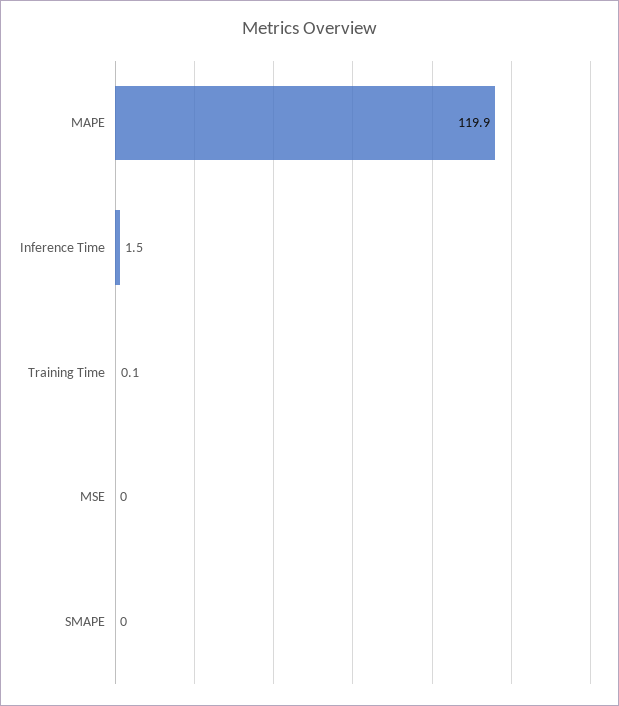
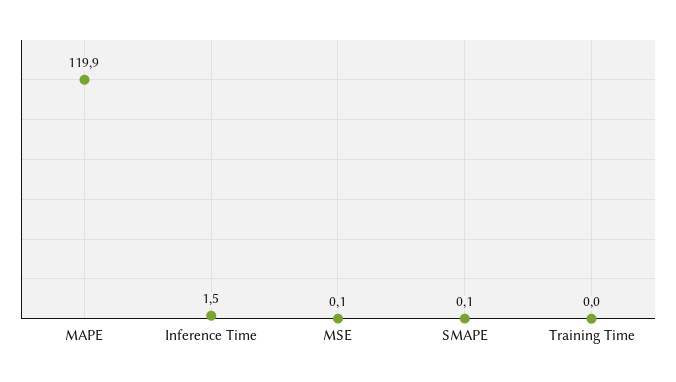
  {
    "MAPE": 119.9,
    "Inference Time": 1.5,
-   "Training Time": 0.1,
+   "Training Time": 0,
-   "MSE": 0,
+   "MSE": 0.1,
-   "SMAPE": 0
+   "SMAPE": 0.1
  }

